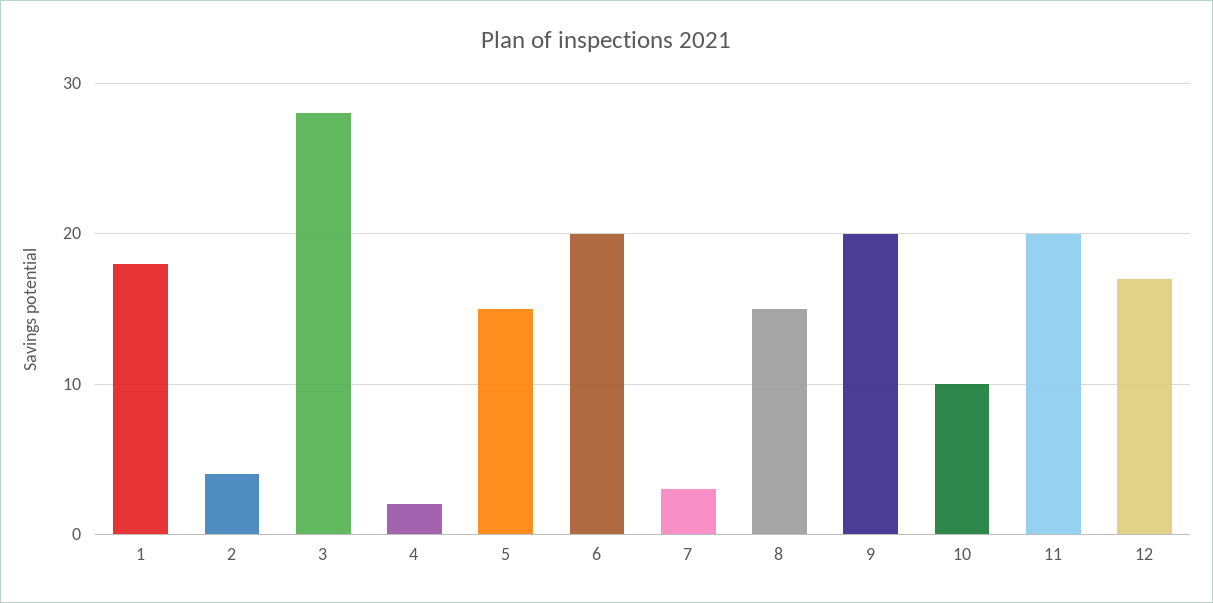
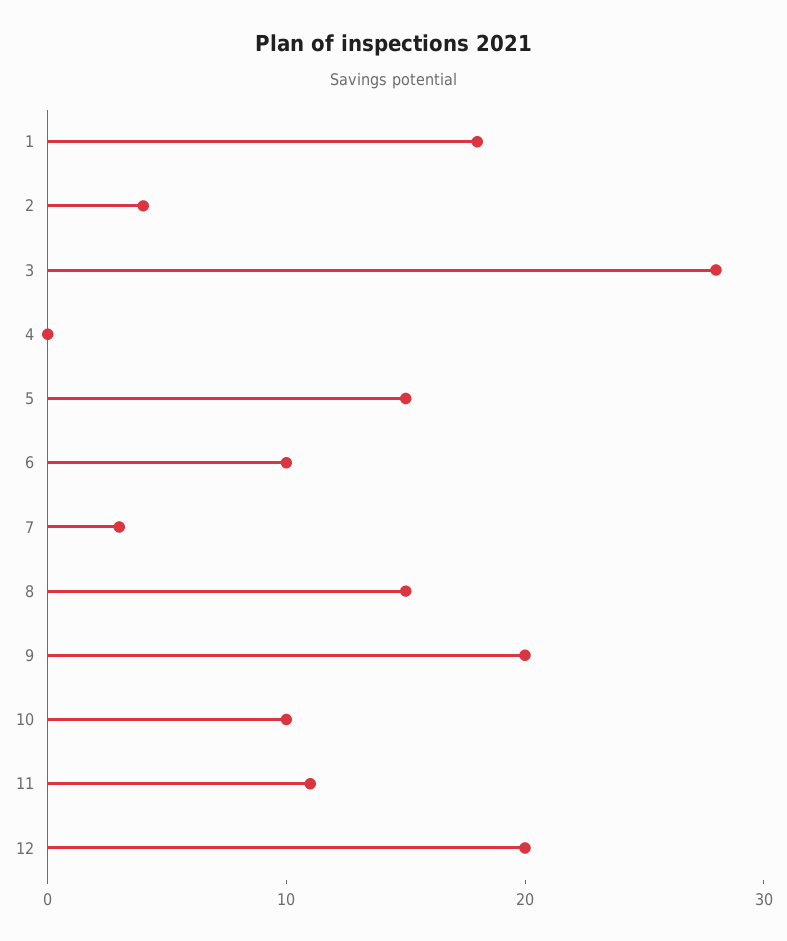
  {
    "1": 18,
    "2": 4,
    "3": 28,
-   "4": 2,
+   "4": 0,
    "5": 15,
-   "6": 20,
+   "6": 10,
    "7": 3,
    "8": 15,
    "9": 20,
    "10": 10,
-   "11": 20,
+   "11": 11,
-   "12": 17
+   "12": 20
  }

